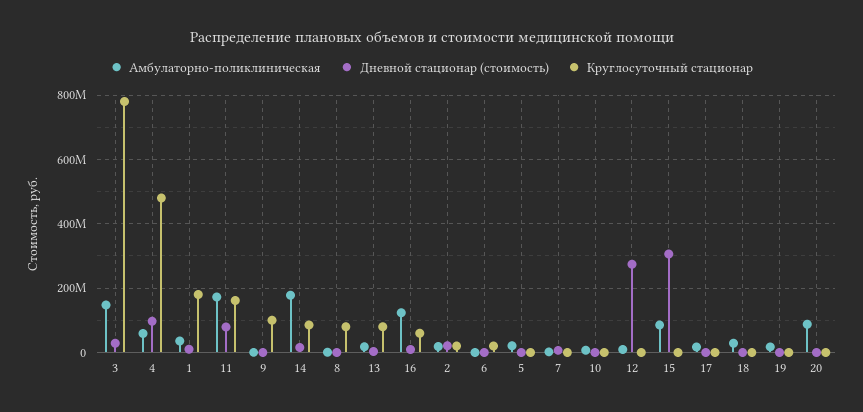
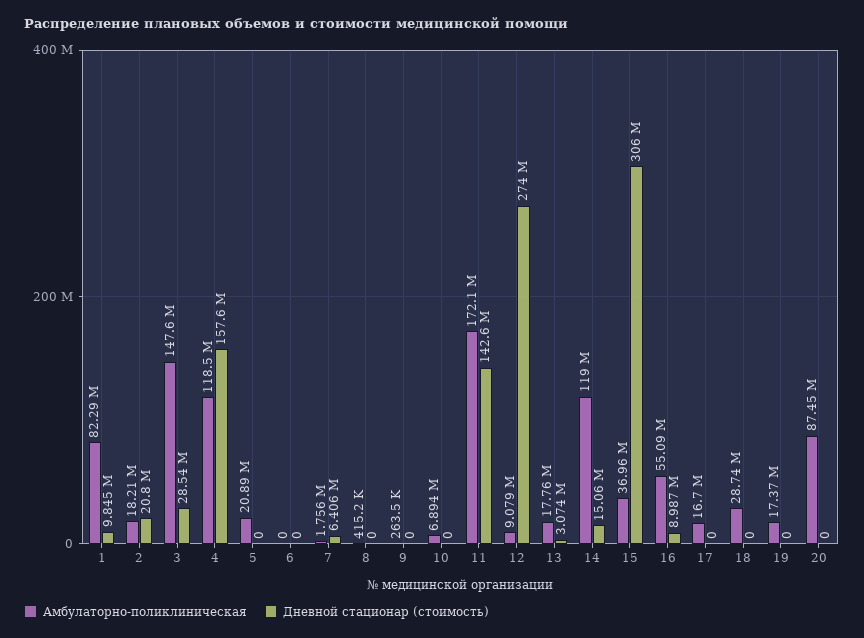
  {
    "Амбулаторно-поликлиническая": {
      "3": 147600000,
-     "4": 60000000,
+     "4": 118500000,
-     "1": 40000000,
+     "1": 82290000,
      "11": 172100000,
      "9": 263500,
-     "14": 180000000,
+     "14": 119000000,
      "8": 415200,
      "13": 17760000,
-     "16": 120000000,
+     "16": 55090000,
      "2": 18210000,
      "6": 0,
      "5": 20890000,
      "7": 1756000,
      "10": 6894000,
      "12": 9079000,
-     "15": 80000000,
+     "15": 36960000,
      "17": 16700000,
      "18": 28740000,
      "19": 17370000,
      "20": 87450000
    },
    "Дневной стационар (стоимость)": {
      "3": 28540000,
-     "4": 100000000,
+     "4": 157600000,
      "1": 9845000,
-     "11": 80000000,
+     "11": 142600000,
      "9": 0,
      "14": 15060000,
      "8": 0,
      "13": 3074000,
      "16": 8987000,
      "2": 20800000,
      "6": 0,
      "5": 0,
      "7": 6406000,
      "10": 0,
      "12": 274000000,
      "15": 306000000,
      "17": 0,
      "18": 0,
      "19": 0,
      "20": 0
-   },
+   }
-   "Круглосуточный стационар": {
-     "3": 780000000,
-     "4": 480000000,
-     "1": 180000000,
-     "11": 160000000,
-     "9": 100000000,
-     "14": 80000000,
-     "8": 80000000,
-     "13": 80000000,
-     "16": 60000000,
-     "2": 20000000,
-     "6": 20000000,
-     "5": 0,
-     "7": 0,
-     "10": 0,
-     "12": 0,
-     "15": 0,
-     "17": 0,
-     "18": 0,
-     "19": 0,
-     "20": 0
-   }
  }

